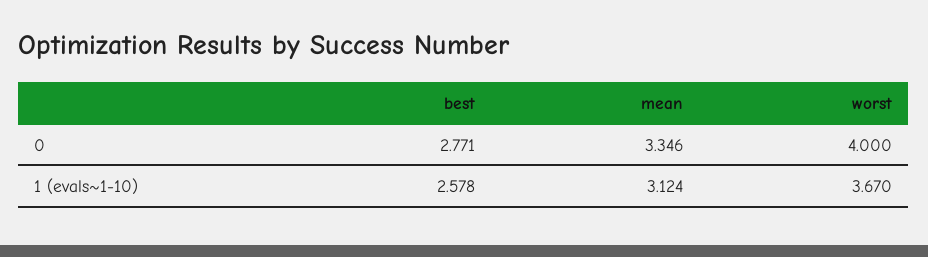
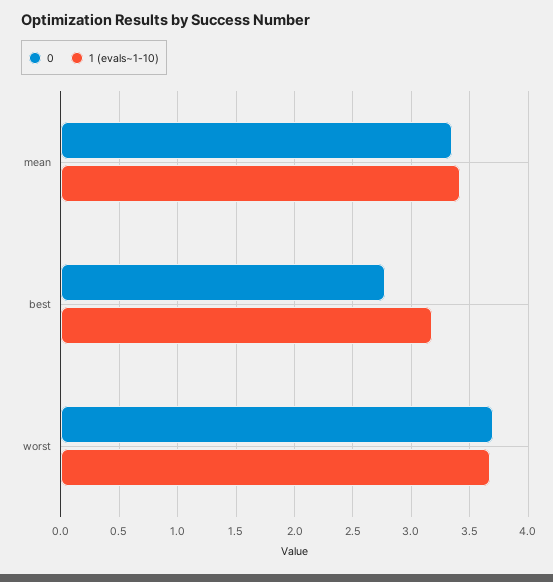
  {
    "0": {
      "best": 2.771,
      "mean": 3.346,
-     "worst": 4
+     "worst": 3.7
    },
    "1 (evals~1-10)": {
-     "best": 2.578,
+     "best": 3.2,
-     "mean": 3.124,
+     "mean": 3.4,
      "worst": 3.67
    }
  }

